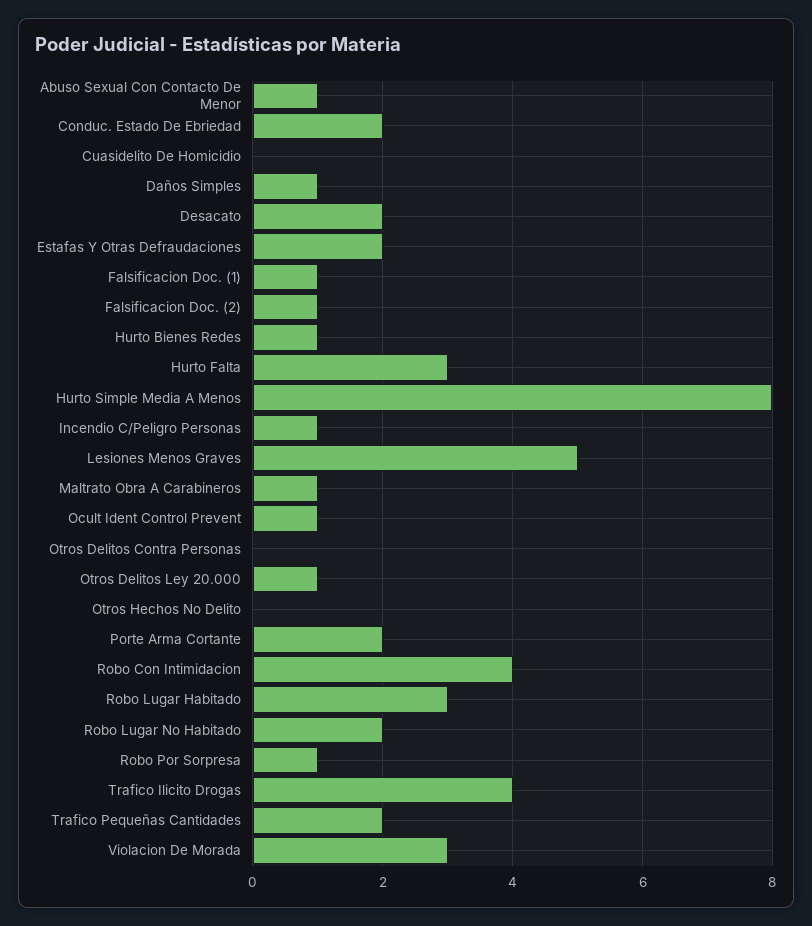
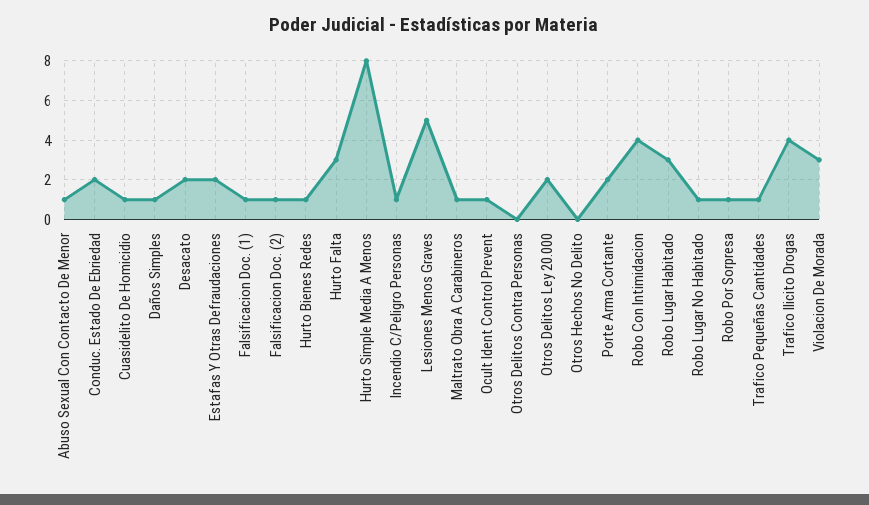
  {
    "Abuso Sexual Con Contacto De Menor": 1,
    "Conduc. Estado De Ebriedad": 2,
-   "Cuasidelito De Homicidio": 0,
+   "Cuasidelito De Homicidio": 1,
    "Daños Simples": 1,
    "Desacato": 2,
    "Estafas Y Otras Defraudaciones": 2,
    "Falsificacion Doc. (1)": 1,
    "Falsificacion Doc. (2)": 1,
    "Hurto Bienes Redes": 1,
    "Hurto Falta": 3,
    "Hurto Simple Media A Menos": 8,
    "Incendio C/Peligro Personas": 1,
    "Lesiones Menos Graves": 5,
    "Maltrato Obra A Carabineros": 1,
    "Ocult Ident Control Prevent": 1,
    "Otros Delitos Contra Personas": 0,
-   "Otros Delitos Ley 20.000": 1,
+   "Otros Delitos Ley 20.000": 2,
    "Otros Hechos No Delito": 0,
    "Porte Arma Cortante": 2,
    "Robo Con Intimidacion": 4,
    "Robo Lugar Habitado": 3,
-   "Robo Lugar No Habitado": 2,
+   "Robo Lugar No Habitado": 1,
    "Robo Por Sorpresa": 1,
    "Trafico Ilicito Drogas": 4,
-   "Trafico Pequeñas Cantidades": 2,
+   "Trafico Pequeñas Cantidades": 1,
    "Violacion De Morada": 3
  }

